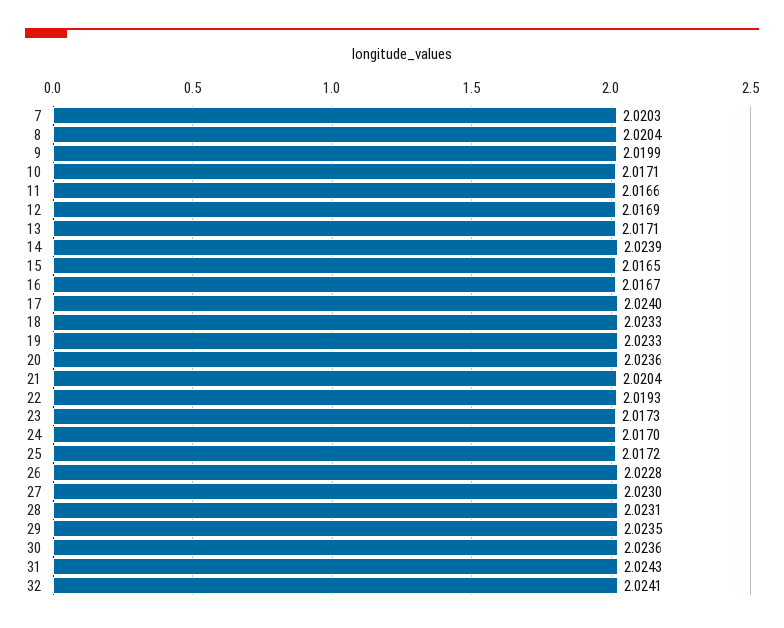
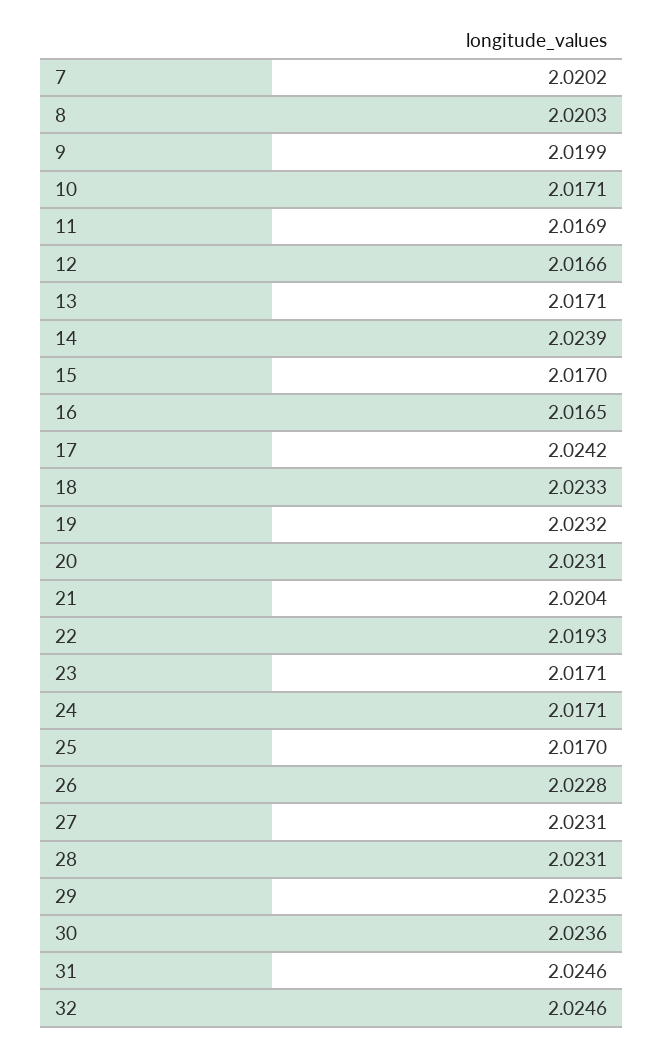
  {
-   "7": 2.0203,
+   "7": 2.0202,
-   "8": 2.0204,
+   "8": 2.0203,
    "9": 2.0199,
    "10": 2.0171,
-   "11": 2.0166,
+   "11": 2.0169,
-   "12": 2.0169,
+   "12": 2.0166,
    "13": 2.0171,
    "14": 2.0239,
-   "15": 2.0165,
+   "15": 2.017,
-   "16": 2.0167,
+   "16": 2.0165,
-   "17": 2.024,
+   "17": 2.0242,
    "18": 2.0233,
-   "19": 2.0233,
+   "19": 2.0232,
-   "20": 2.0236,
+   "20": 2.0231,
    "21": 2.0204,
    "22": 2.0193,
-   "23": 2.0173,
+   "23": 2.0171,
-   "24": 2.017,
+   "24": 2.0171,
-   "25": 2.0172,
+   "25": 2.017,
    "26": 2.0228,
-   "27": 2.023,
+   "27": 2.0231,
    "28": 2.0231,
    "29": 2.0235,
    "30": 2.0236,
-   "31": 2.0243,
+   "31": 2.0246,
-   "32": 2.0241
+   "32": 2.0246
  }

